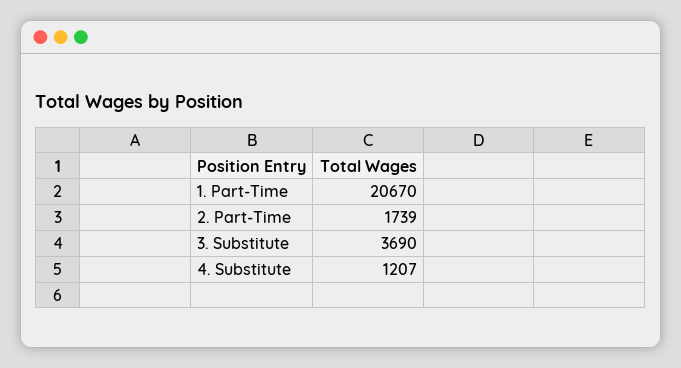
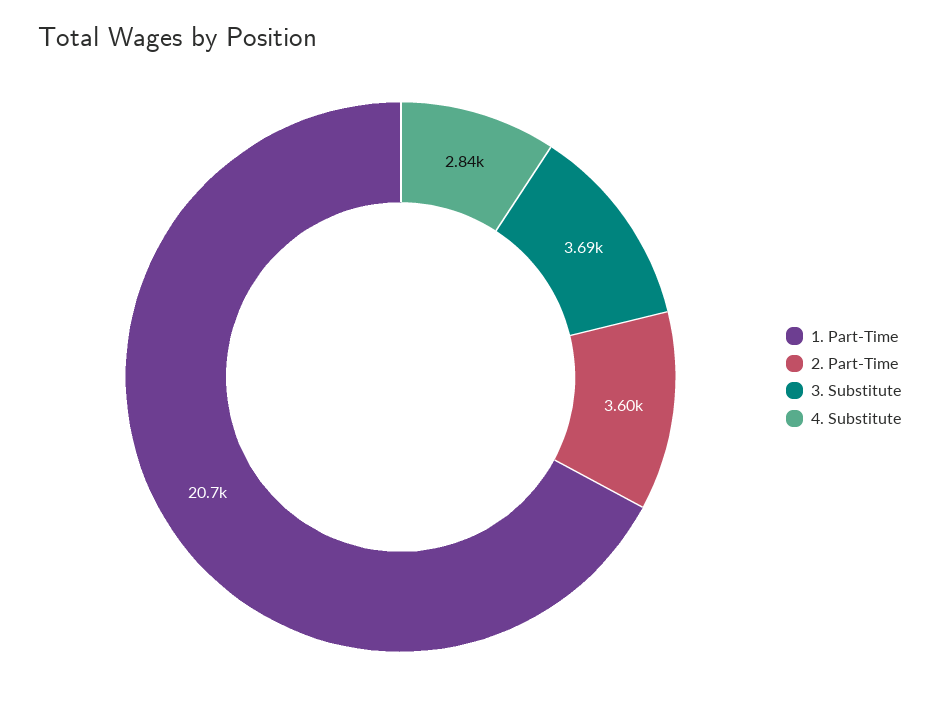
  {
    "1. Part-Time": 20670,
-   "2. Part-Time": 1739,
+   "2. Part-Time": 3600,
    "3. Substitute": 3690,
-   "4. Substitute": 1207
+   "4. Substitute": 2840
  }

